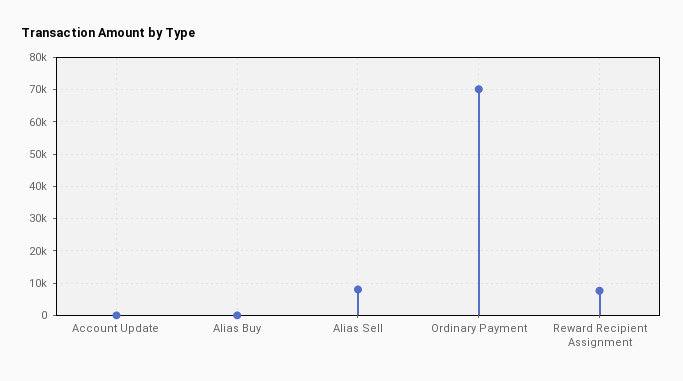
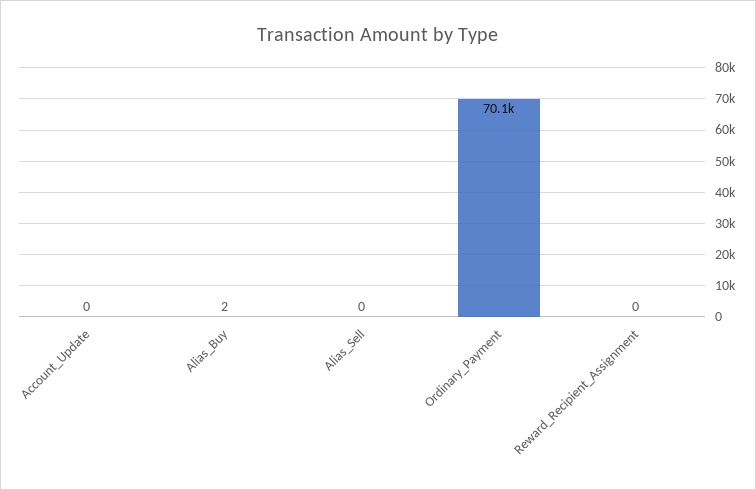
  {
    "Account Update": 0,
    "Alias Buy": 2,
-   "Alias Sell": 8000,
+   "Alias Sell": 0,
    "Ordinary Payment": 70100,
-   "Reward Recipient Assignment": 8000
+   "Reward Recipient Assignment": 0
  }

